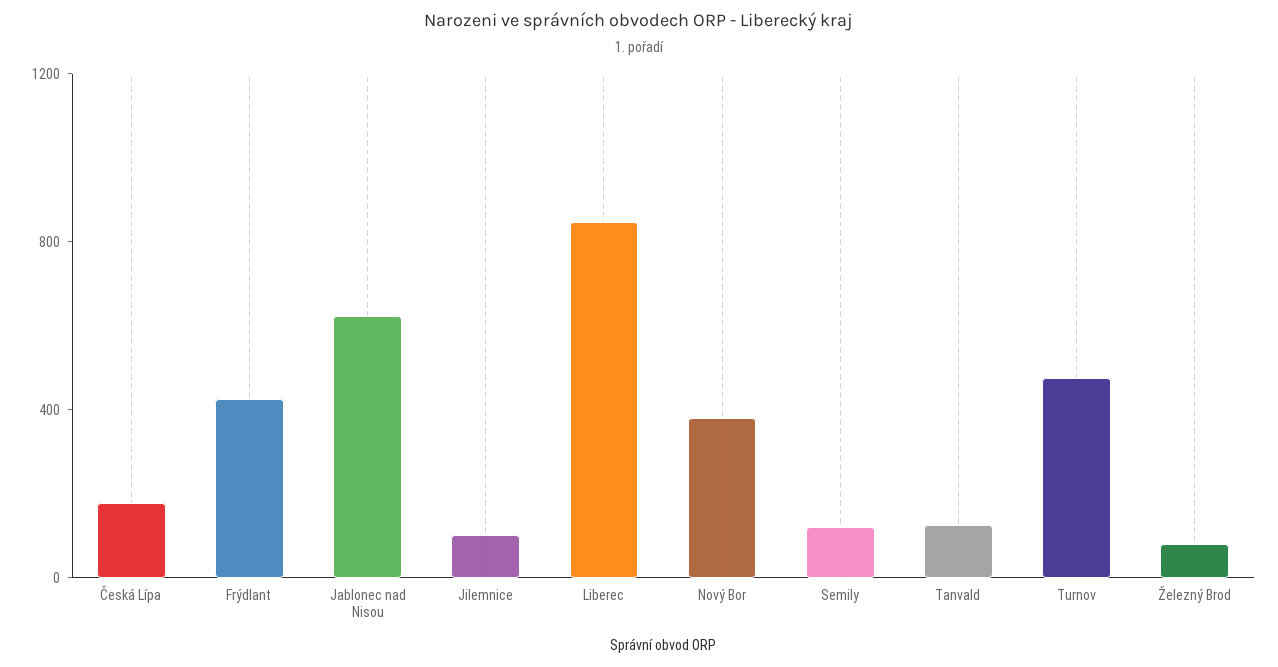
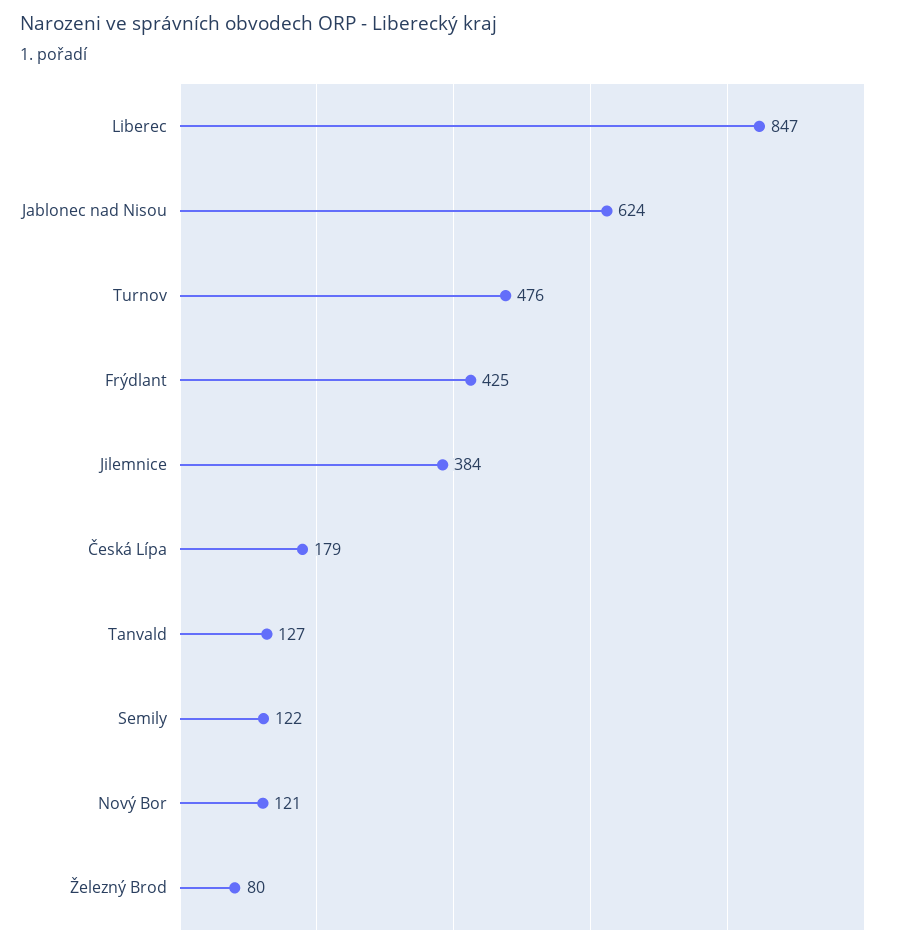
  {
    "Česká Lípa": 179,
    "Frýdlant": 425,
    "Jablonec nad Nisou": 624,
-   "Jilemnice": 100,
+   "Jilemnice": 384,
    "Liberec": 847,
-   "Nový Bor": 400,
+   "Nový Bor": 121,
    "Semily": 122,
    "Tanvald": 127,
    "Turnov": 476,
    "Železný Brod": 80
  }

